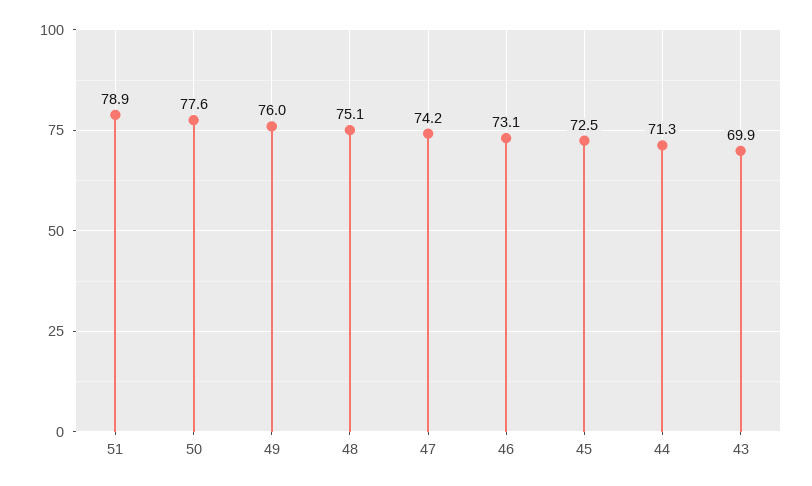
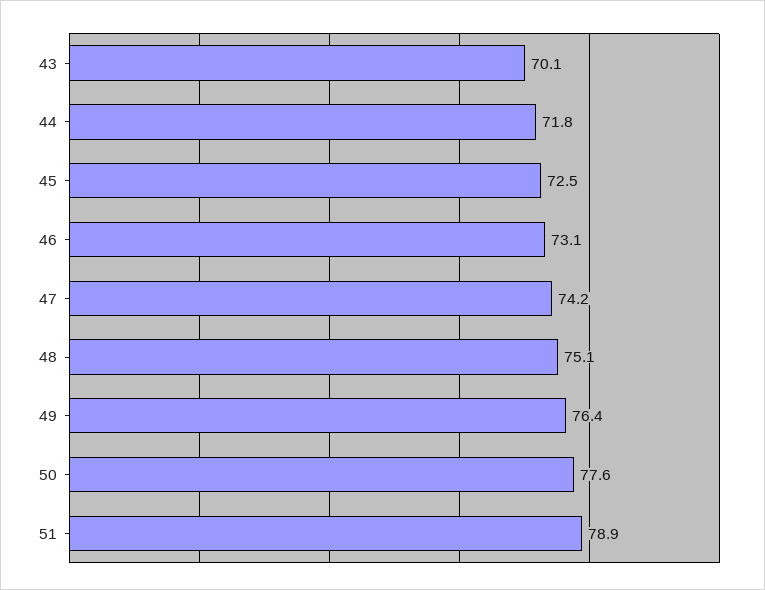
  {
    "51": 78.9,
    "50": 77.6,
-   "49": 76,
+   "49": 76.4,
    "48": 75.1,
    "47": 74.2,
    "46": 73.1,
    "45": 72.5,
-   "44": 71.3,
+   "44": 71.8,
-   "43": 69.9
+   "43": 70.1
  }

